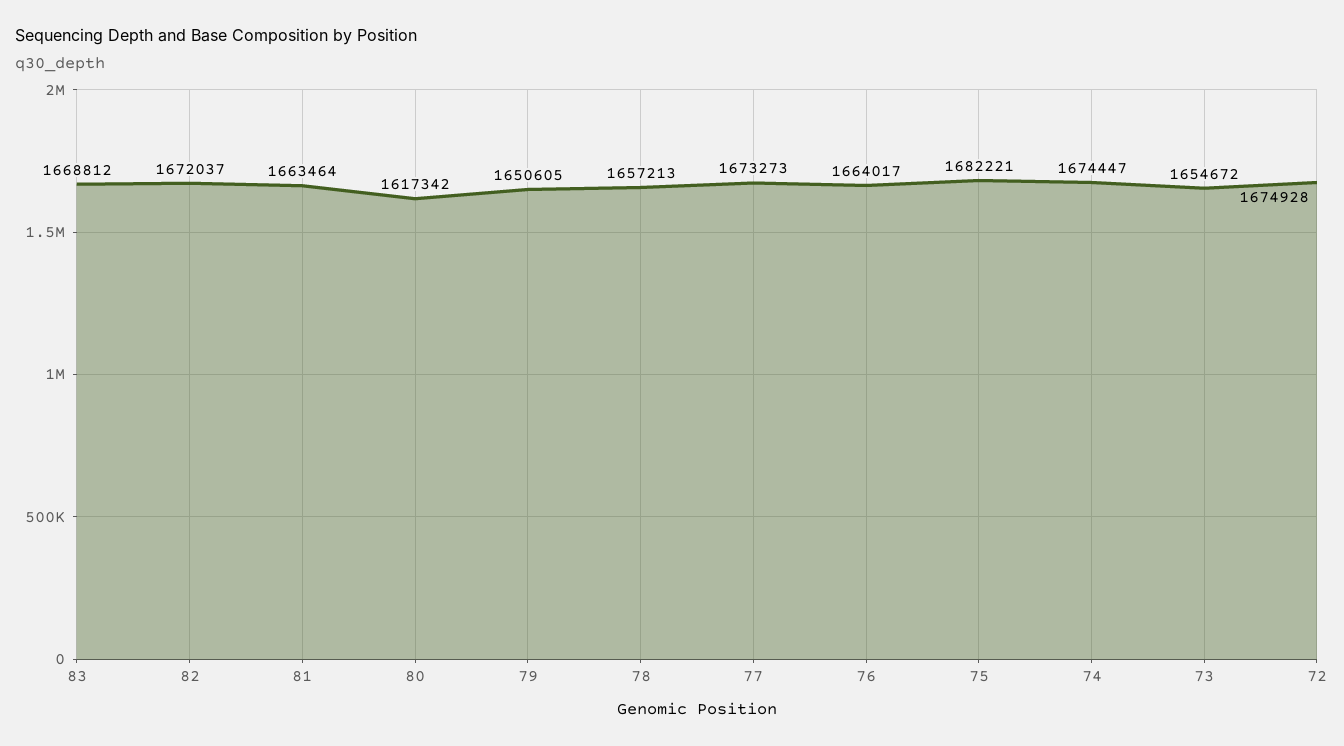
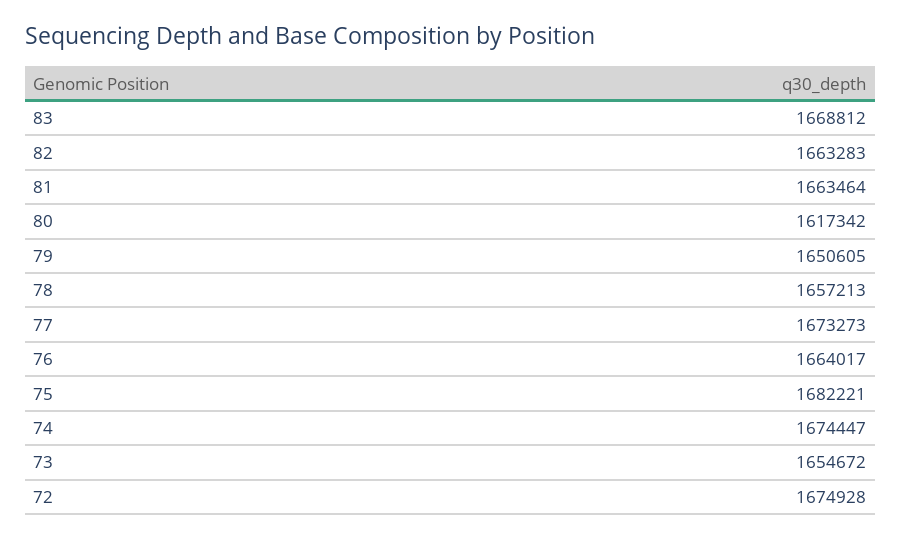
  {
    "83": 1668812,
-   "82": 1672037,
+   "82": 1663283,
    "81": 1663464,
    "80": 1617342,
    "79": 1650605,
    "78": 1657213,
    "77": 1673273,
    "76": 1664017,
    "75": 1682221,
    "74": 1674447,
    "73": 1654672,
    "72": 1674928
  }

